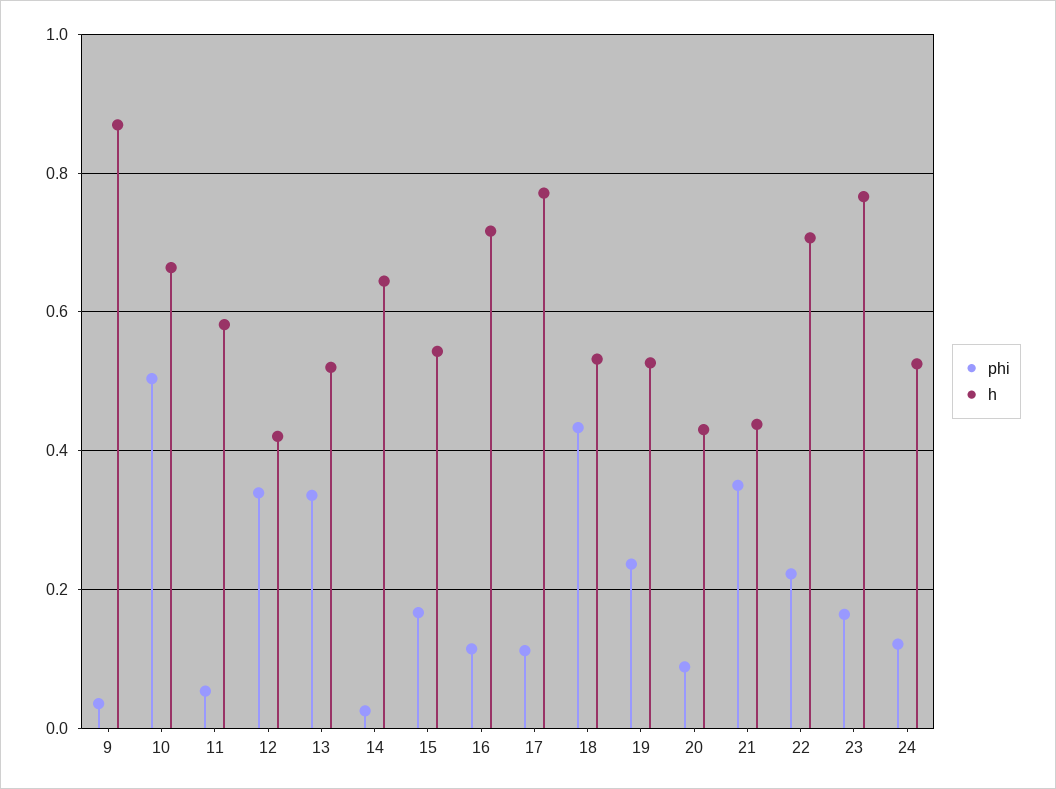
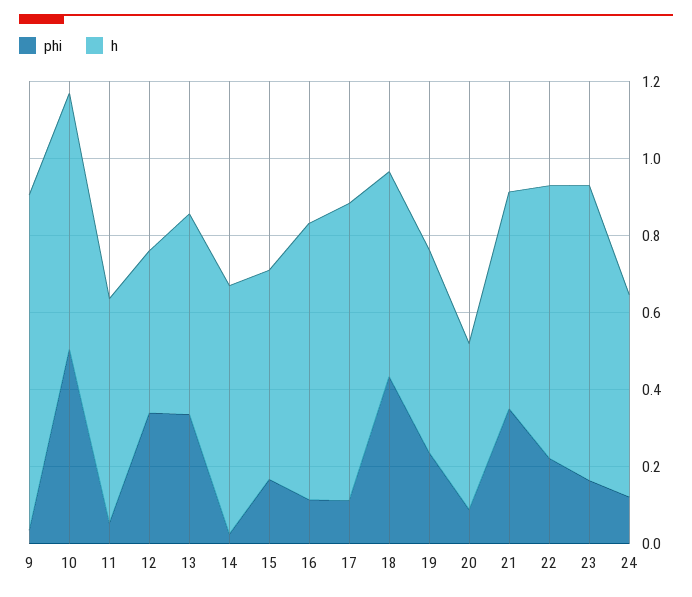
  {
    "phi": {
      "9": 0.04,
      "10": 0.5,
      "11": 0.06,
      "12": 0.34,
      "13": 0.34,
      "14": 0.02,
      "15": 0.16,
      "16": 0.12,
      "17": 0.12,
      "18": 0.44,
      "19": 0.24,
      "20": 0.08,
      "21": 0.36,
      "22": 0.22,
      "23": 0.16,
      "24": 0.12
    },
    "h": {
      "9": 0.86,
      "10": 0.66,
      "11": 0.58,
      "12": 0.42,
      "13": 0.52,
      "14": 0.64,
      "15": 0.54,
      "16": 0.72,
      "17": 0.78,
      "18": 0.54,
      "19": 0.52,
      "20": 0.44,
-     "21": 0.44,
+     "21": 0.55,
      "22": 0.7,
      "23": 0.76,
      "24": 0.52
    }
  }

